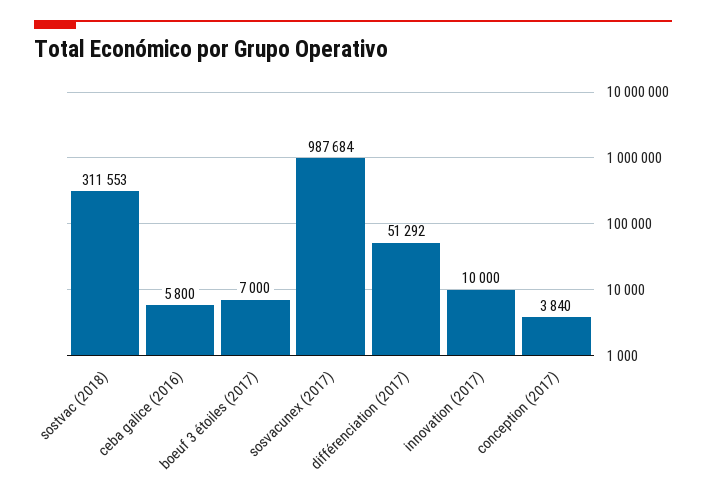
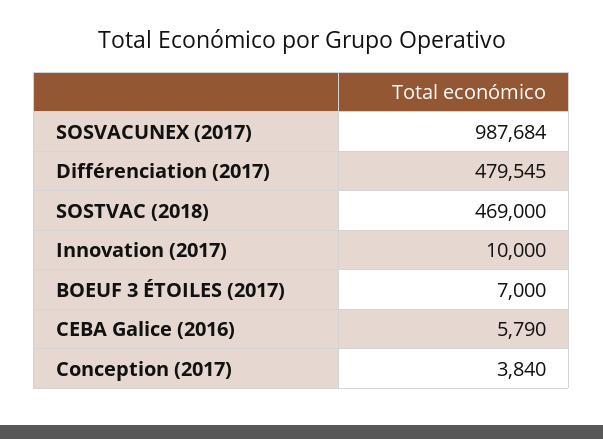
  {
-   "sostvac (2018)": 311553,
+   "sostvac (2018)": 469000,
-   "ceba galice (2016)": 5800,
+   "ceba galice (2016)": 5790,
    "boeuf 3 étoiles (2017)": 7000,
    "sosvacunex (2017)": 987684,
-   "différenciation (2017)": 51292,
+   "différenciation (2017)": 479545,
    "innovation (2017)": 10000,
    "conception (2017)": 3840
  }

